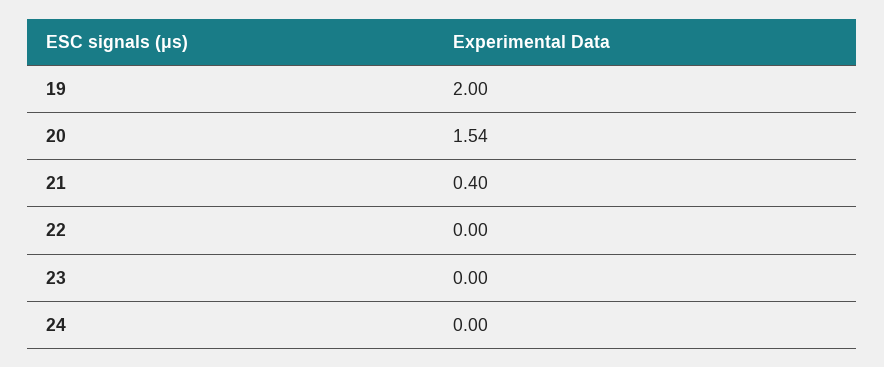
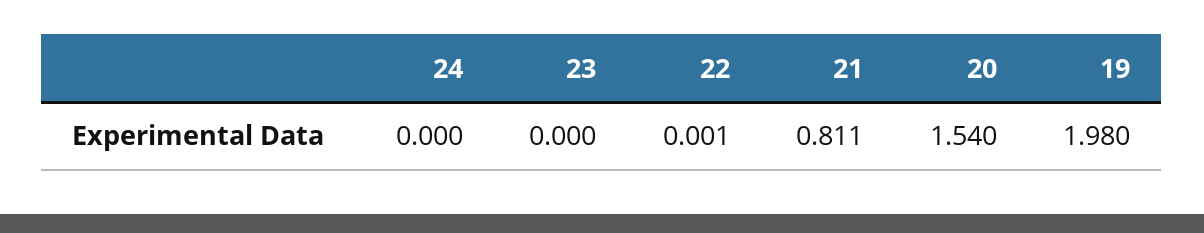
  {
-   "19": 2,
+   "19": 1.98,
    "20": 1.54,
-   "21": 0.4,
+   "21": 0.811,
-   "22": 0,
+   "22": 0.001,
    "23": 0,
    "24": 0
  }

